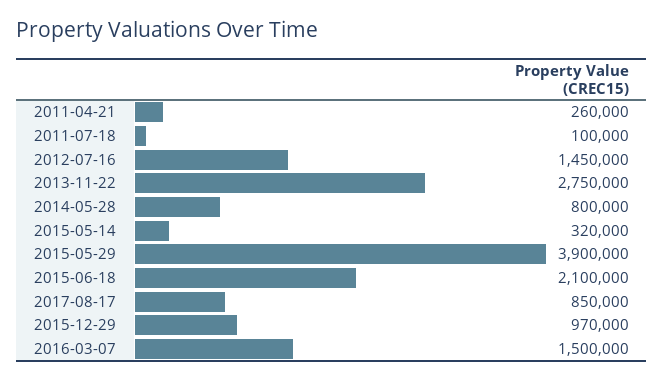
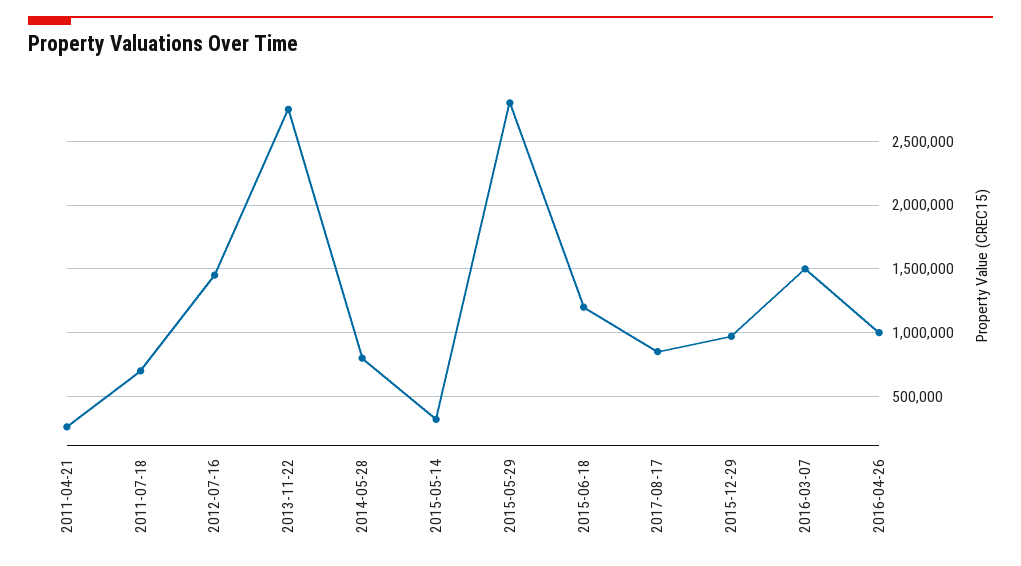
  {
    "2011-04-21": 260000,
-   "2011-07-18": 100000,
+   "2011-07-18": 700000,
    "2012-07-16": 1450000,
    "2013-11-22": 2750000,
    "2014-05-28": 800000,
    "2015-05-14": 320000,
-   "2015-05-29": 3900000,
+   "2015-05-29": 2800000,
-   "2015-06-18": 2100000,
+   "2015-06-18": 1200000,
    "2017-08-17": 850000,
    "2015-12-29": 970000,
-   "2016-03-07": 1500000
+   "2016-03-07": 1500000,
+   "2016-04-26": 1000000
  }

